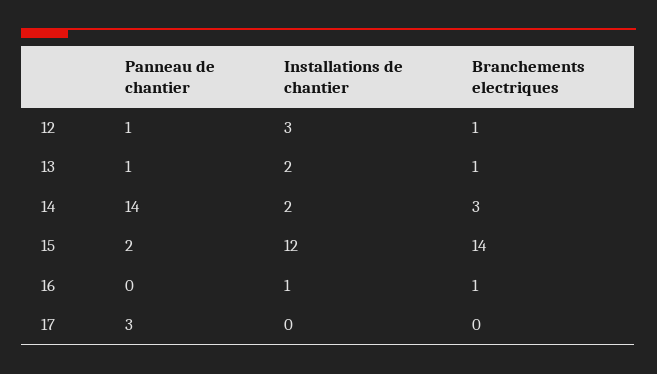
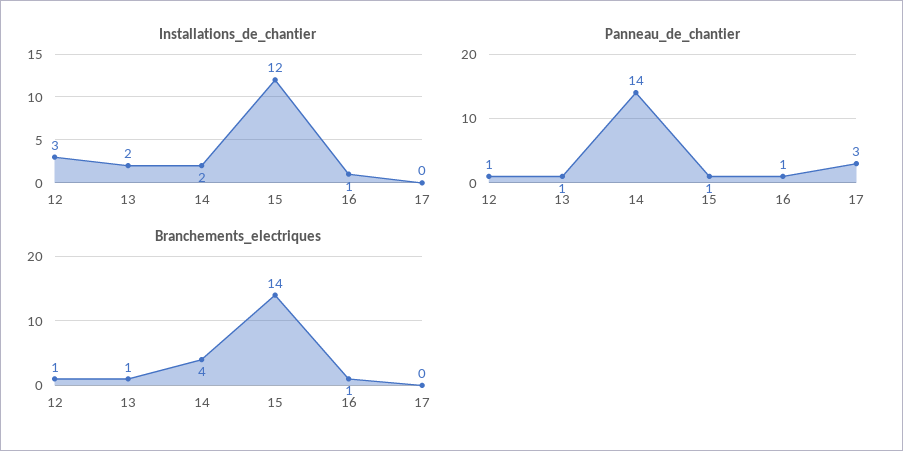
  {
    "Panneau de chantier": {
      "12": 1,
      "13": 1,
      "14": 14,
-     "15": 2,
+     "15": 1,
-     "16": 0,
+     "16": 1,
      "17": 3
    },
    "Installations de chantier": {
      "12": 3,
      "13": 2,
      "14": 2,
      "15": 12,
      "16": 1,
      "17": 0
    },
    "Branchements electriques": {
      "12": 1,
      "13": 1,
-     "14": 3,
+     "14": 4,
      "15": 14,
      "16": 1,
      "17": 0
    }
  }

